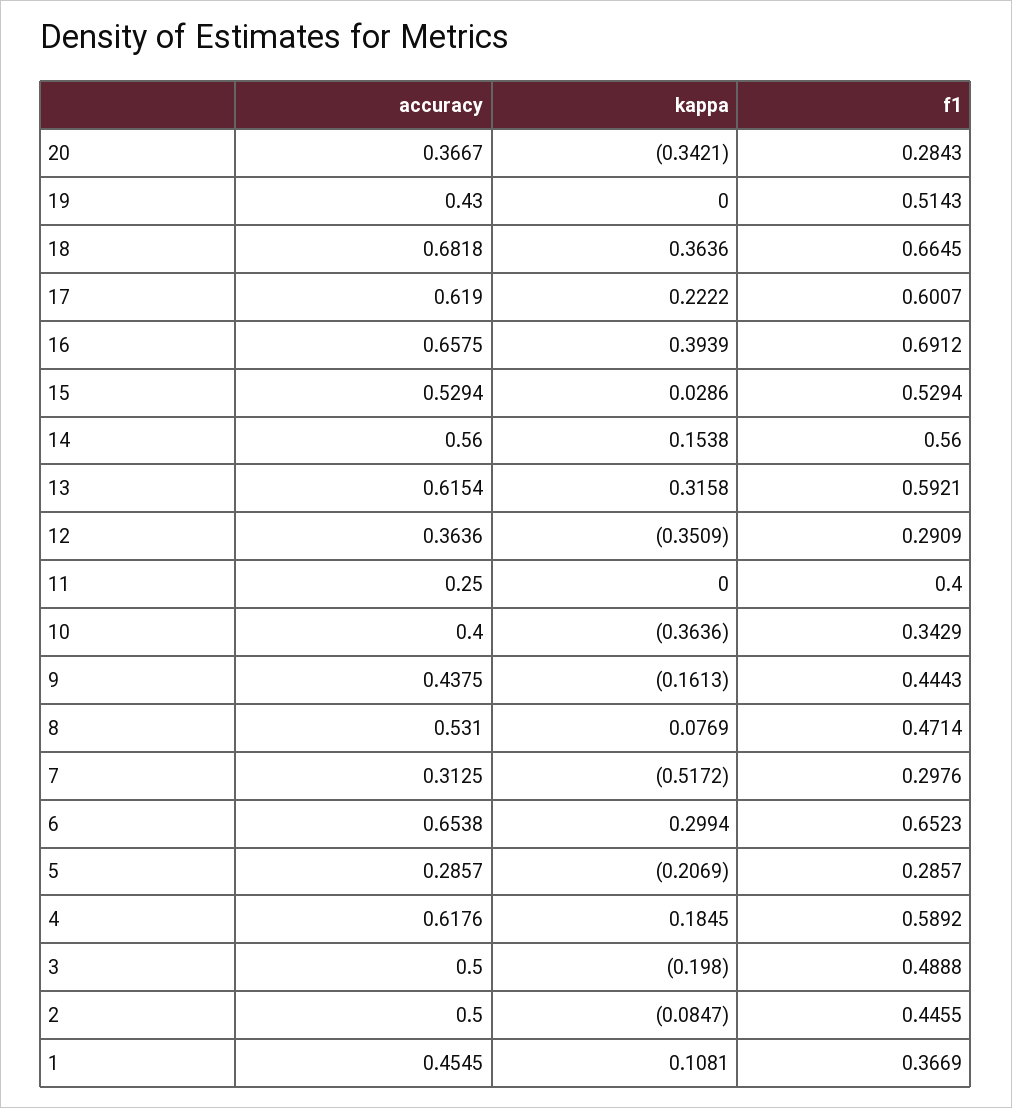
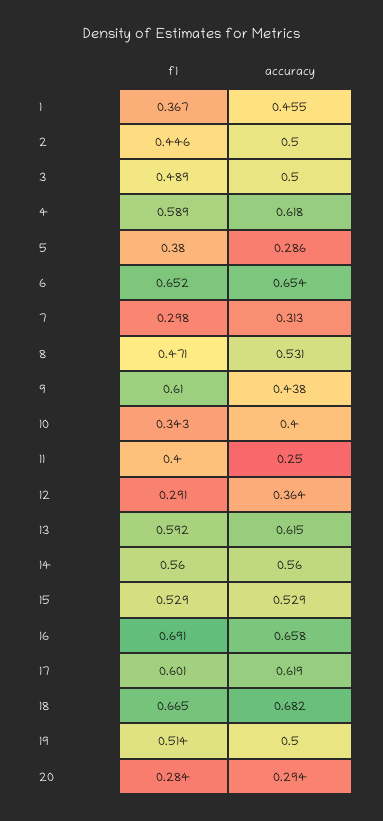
  {
    "accuracy": {
-     "20": 0.3667,
+     "20": 0.294,
-     "19": 0.43,
+     "19": 0.5,
      "18": 0.6818,
      "17": 0.619,
      "16": 0.6575,
      "15": 0.5294,
      "14": 0.56,
      "13": 0.6154,
      "12": 0.3636,
      "11": 0.25,
      "10": 0.4,
      "9": 0.4375,
      "8": 0.531,
      "7": 0.3125,
      "6": 0.6538,
      "5": 0.2857,
      "4": 0.6176,
      "3": 0.5,
      "2": 0.5,
      "1": 0.4545
    },
-   "kappa": {
-     "20": -0.3421,
-     "19": 0,
-     "18": 0.3636,
-     "17": 0.2222,
-     "16": 0.3939,
-     "15": 0.0286,
-     "14": 0.1538,
-     "13": 0.3158,
-     "12": -0.3509,
-     "11": 0,
-     "10": -0.3636,
-     "9": -0.1613,
-     "8": 0.0769,
-     "7": -0.5172,
-     "6": 0.2994,
-     "5": -0.2069,
-     "4": 0.1845,
-     "3": -0.198,
-     "2": -0.0847,
-     "1": 0.1081
-   },
    "f1": {
      "20": 0.2843,
      "19": 0.5143,
      "18": 0.6645,
      "17": 0.6007,
      "16": 0.6912,
      "15": 0.5294,
      "14": 0.56,
      "13": 0.5921,
      "12": 0.2909,
      "11": 0.4,
      "10": 0.3429,
-     "9": 0.4443,
+     "9": 0.61,
      "8": 0.4714,
      "7": 0.2976,
      "6": 0.6523,
-     "5": 0.2857,
+     "5": 0.38,
      "4": 0.5892,
      "3": 0.4888,
      "2": 0.4455,
      "1": 0.3669
    }
  }

